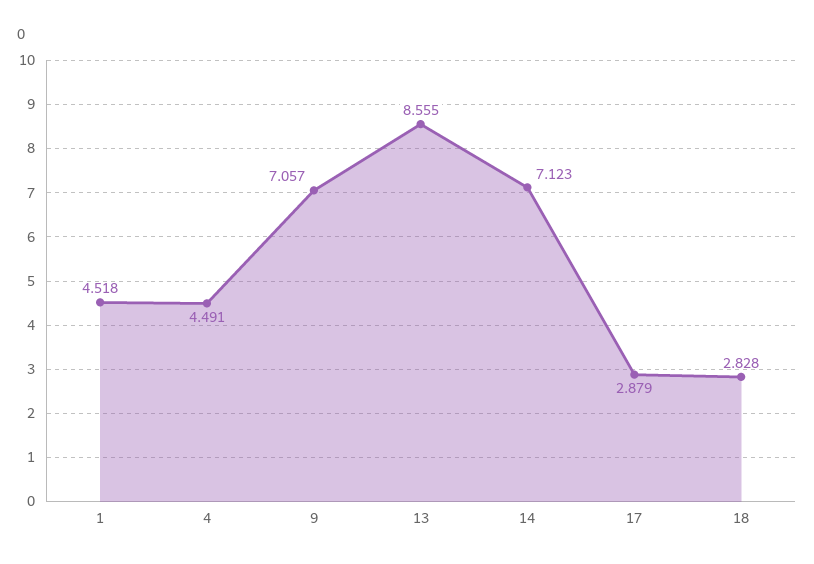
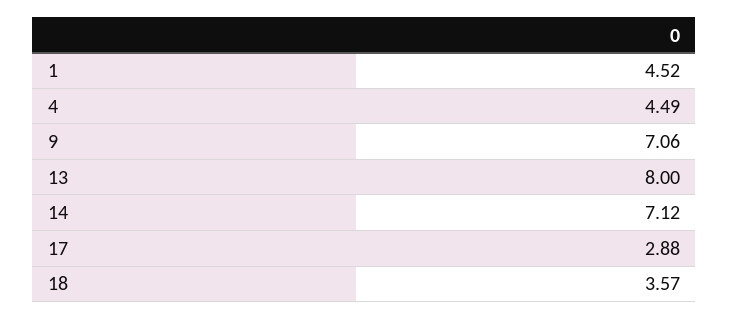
  {
    "1": 4.518,
    "4": 4.491,
    "9": 7.057,
-   "13": 8.555,
+   "13": 8,
    "14": 7.123,
    "17": 2.879,
-   "18": 2.828
+   "18": 3.57
  }

